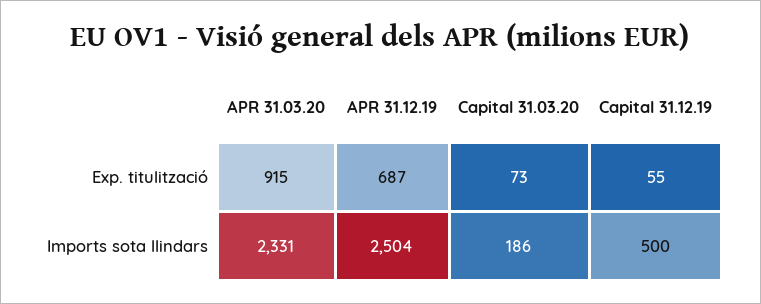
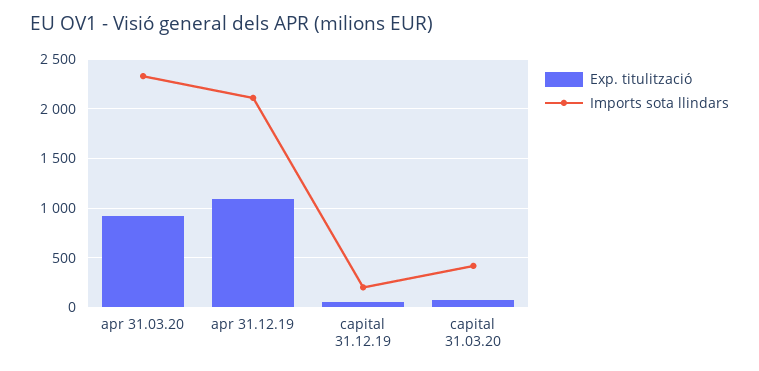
  {
    "Exp. titulització": {
      "APR 31.03.20": 915,
-     "APR 31.12.19": 687,
+     "APR 31.12.19": 1100,
      "Capital 31.03.20": 73,
      "Capital 31.12.19": 55
    },
    "Imports sota llindars": {
      "APR 31.03.20": 2331,
-     "APR 31.12.19": 2504,
+     "APR 31.12.19": 2100,
-     "Capital 31.03.20": 186,
+     "Capital 31.03.20": 400,
-     "Capital 31.12.19": 500
+     "Capital 31.12.19": 200
    }
  }

